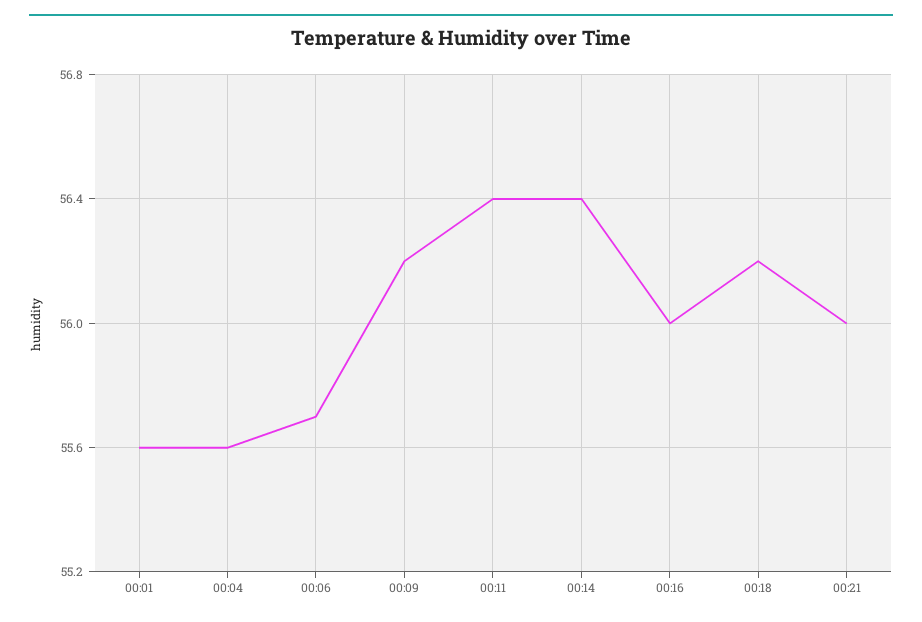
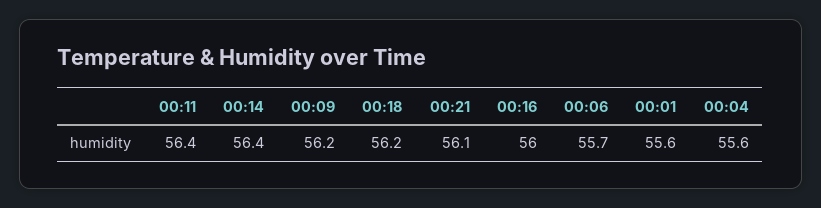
  {
    "00:01": 55.6,
    "00:04": 55.6,
    "00:06": 55.7,
    "00:09": 56.2,
    "00:11": 56.4,
    "00:14": 56.4,
    "00:16": 56,
    "00:18": 56.2,
-   "00:21": 56
+   "00:21": 56.1
  }

